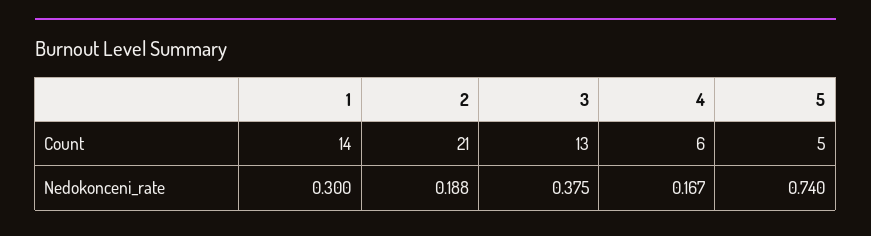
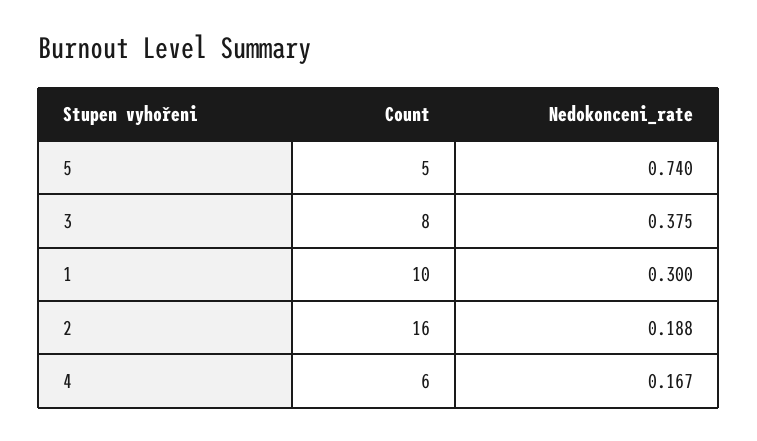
  {
    "1": {
-     "Count": 14,
+     "Count": 10,
      "Nedokonceni_rate": 0.3
    },
    "2": {
-     "Count": 21,
+     "Count": 16,
      "Nedokonceni_rate": 0.188
    },
    "3": {
-     "Count": 13,
+     "Count": 8,
      "Nedokonceni_rate": 0.375
    },
    "4": {
      "Count": 6,
      "Nedokonceni_rate": 0.167
    },
    "5": {
      "Count": 5,
      "Nedokonceni_rate": 0.74
    }
  }

